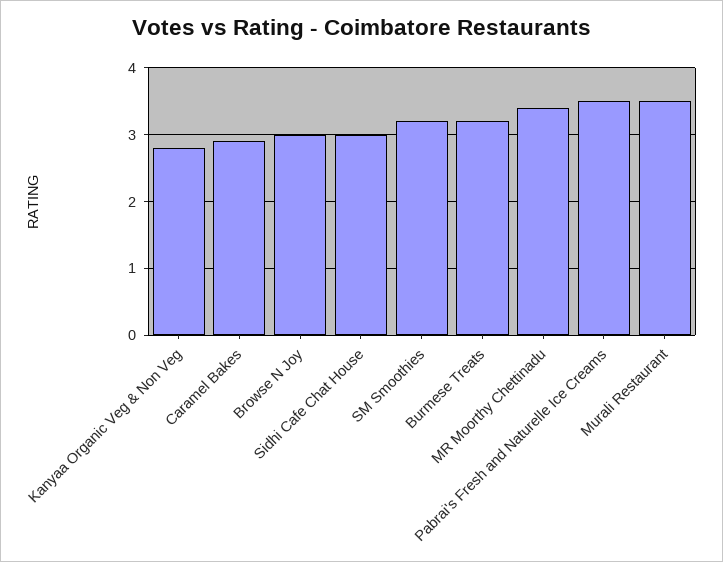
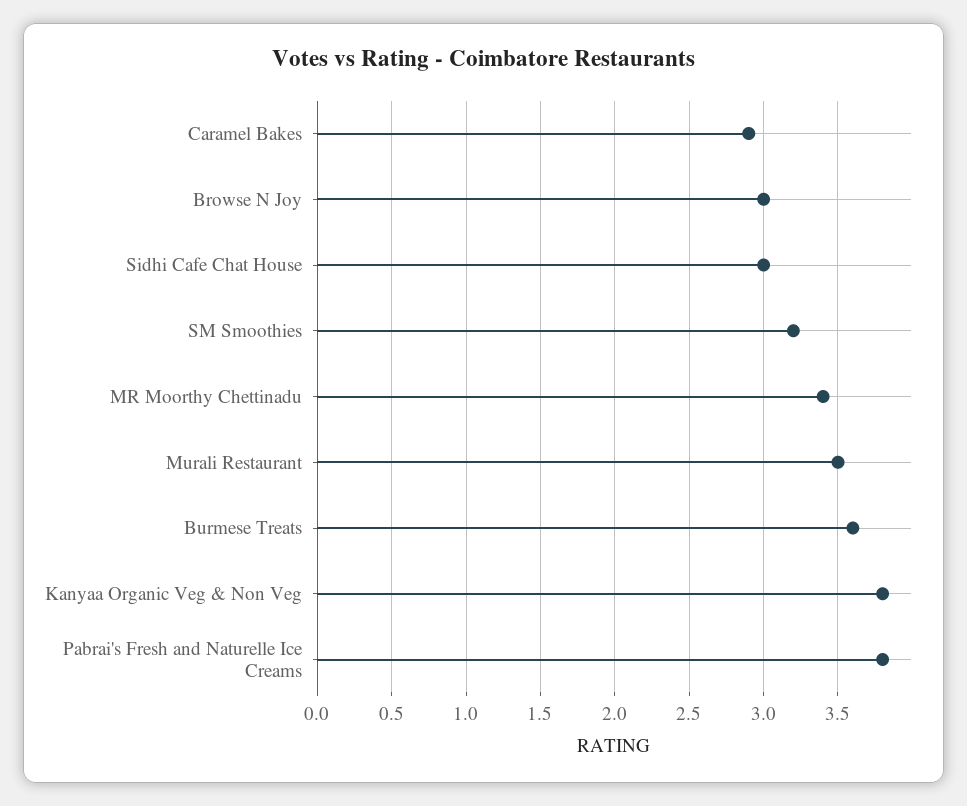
  {
-   "Kanyaa Organic Veg & Non Veg": 2.8,
+   "Kanyaa Organic Veg & Non Veg": 3.8,
    "Caramel Bakes": 2.9,
    "Browse N Joy": 3,
    "Sidhi Cafe Chat House": 3,
    "SM Smoothies": 3.2,
-   "Burmese Treats": 3.2,
+   "Burmese Treats": 3.6,
    "MR Moorthy Chettinadu": 3.4,
-   "Pabrai's Fresh and Naturelle Ice Creams": 3.5,
+   "Pabrai's Fresh and Naturelle Ice Creams": 3.8,
    "Murali Restaurant": 3.5
  }

